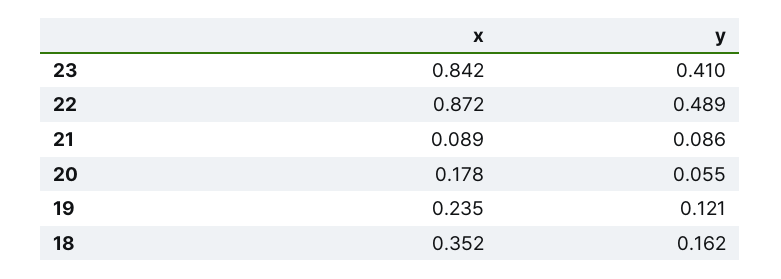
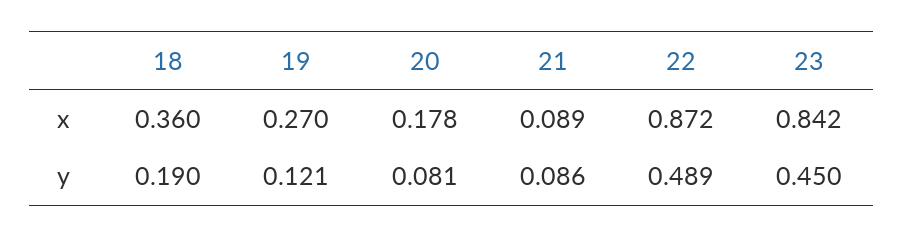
  {
    "x": {
      "23": 0.842,
      "22": 0.872,
      "21": 0.089,
      "20": 0.178,
-     "19": 0.235,
+     "19": 0.27,
-     "18": 0.352
+     "18": 0.36
    },
    "y": {
-     "23": 0.41,
+     "23": 0.45,
      "22": 0.489,
      "21": 0.086,
-     "20": 0.055,
+     "20": 0.081,
      "19": 0.121,
-     "18": 0.162
+     "18": 0.19
    }
  }

